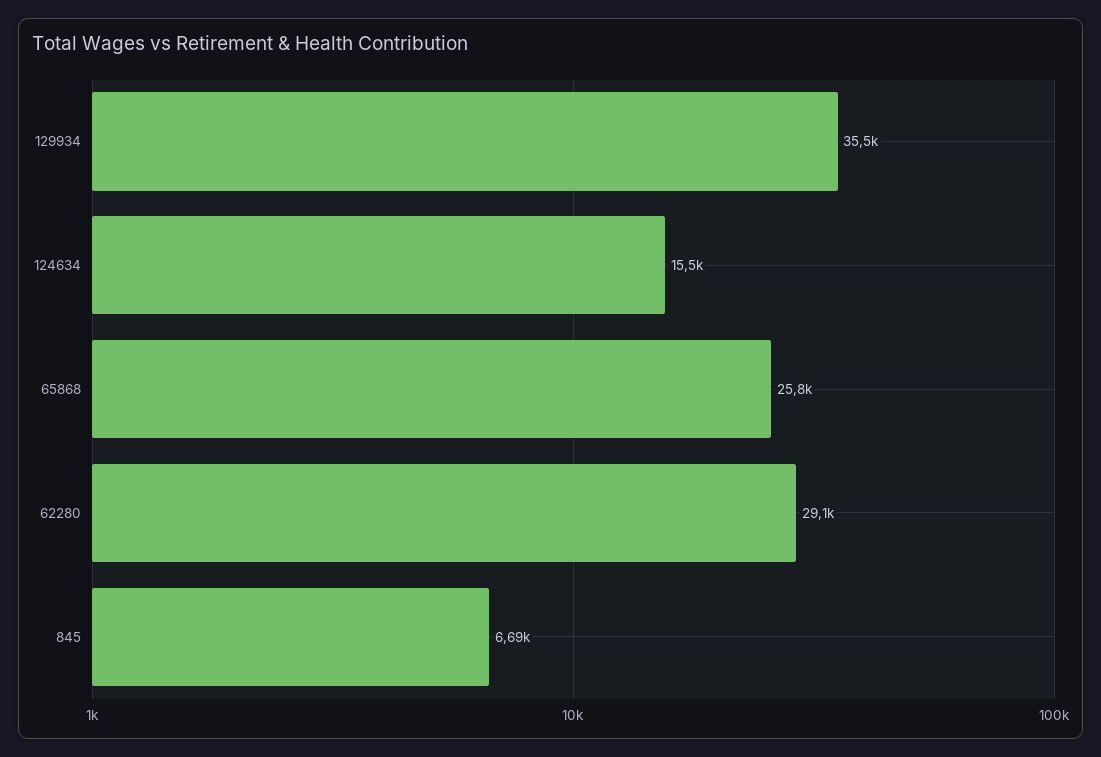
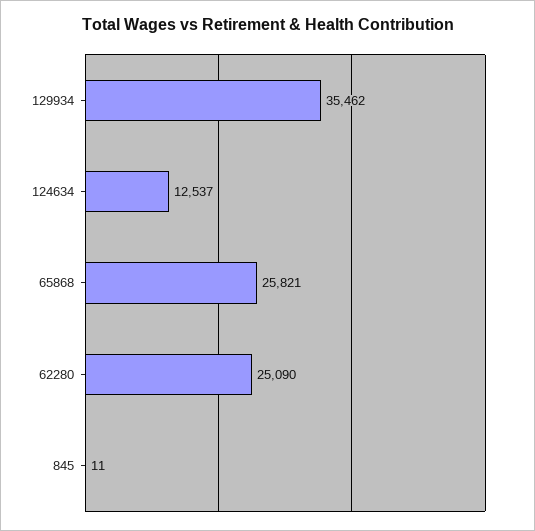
  {
    "129934": 35462,
-   "124634": 15500,
+   "124634": 12537,
    "65868": 25821,
-   "62280": 29100,
+   "62280": 25090,
-   "845": 6690
+   "845": 11
  }

